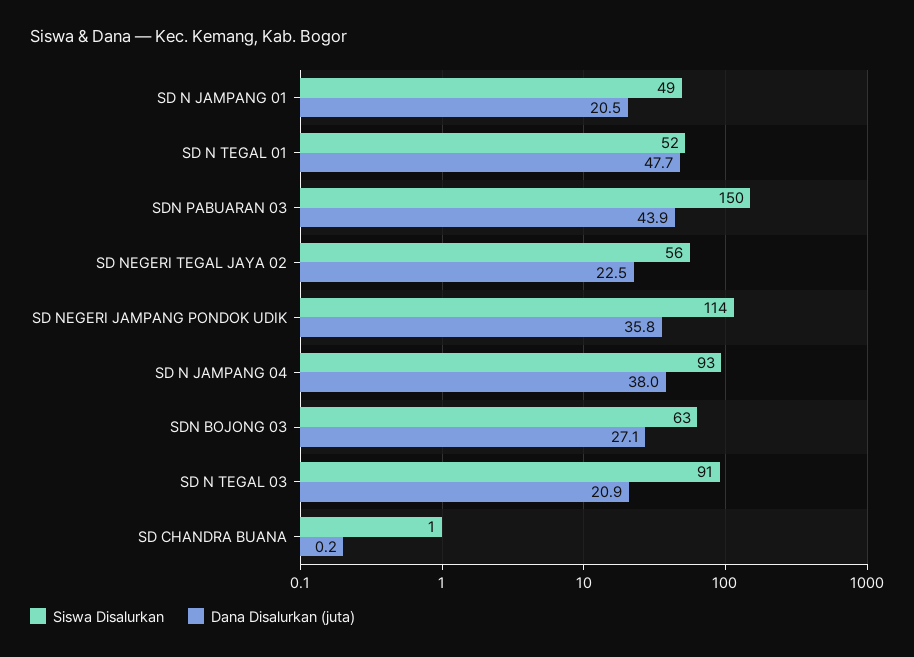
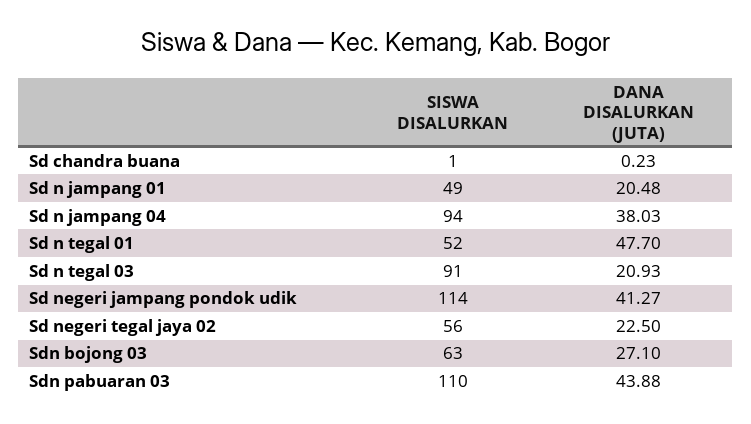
  {
    "Siswa Disalurkan": {
      "SD N JAMPANG 01": 49,
      "SD N TEGAL 01": 52,
-     "SDN PABUARAN 03": 150,
+     "SDN PABUARAN 03": 110,
      "SD NEGERI TEGAL JAYA 02": 56,
      "SD NEGERI JAMPANG PONDOK UDIK": 114,
-     "SD N JAMPANG 04": 93,
+     "SD N JAMPANG 04": 94,
      "SDN BOJONG 03": 63,
      "SD N TEGAL 03": 91,
      "SD CHANDRA BUANA": 1
    },
    "Dana Disalurkan (juta)": {
      "SD N JAMPANG 01": 20.48,
      "SD N TEGAL 01": 47.7,
      "SDN PABUARAN 03": 43.88,
      "SD NEGERI TEGAL JAYA 02": 22.5,
-     "SD NEGERI JAMPANG PONDOK UDIK": 35.8,
+     "SD NEGERI JAMPANG PONDOK UDIK": 41.27,
      "SD N JAMPANG 04": 38.03,
      "SDN BOJONG 03": 27.1,
      "SD N TEGAL 03": 20.93,
      "SD CHANDRA BUANA": 0.23
    }
  }

